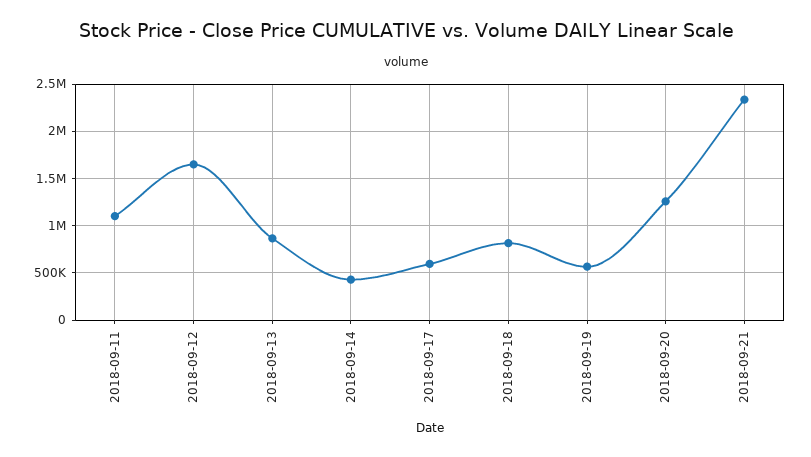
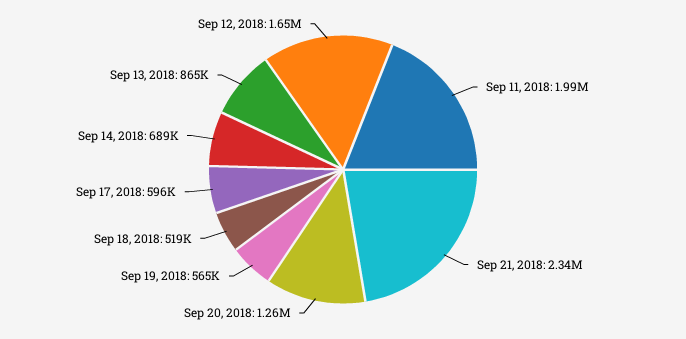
  {
-   "2018-09-11": 1100000,
+   "2018-09-11": 1990000,
    "2018-09-12": 1650000,
    "2018-09-13": 865000,
-   "2018-09-14": 400000,
+   "2018-09-14": 689000,
    "2018-09-17": 596000,
-   "2018-09-18": 800000,
+   "2018-09-18": 519000,
    "2018-09-19": 565000,
    "2018-09-20": 1260000,
    "2018-09-21": 2340000
  }

